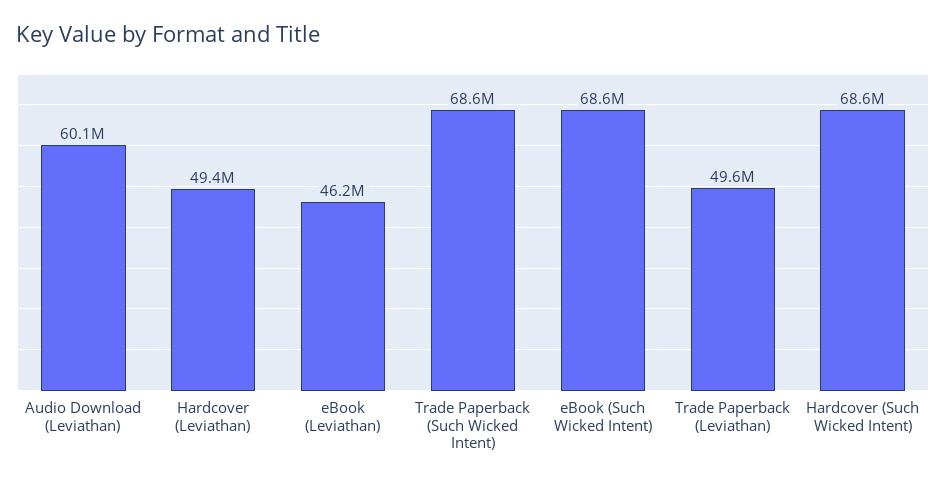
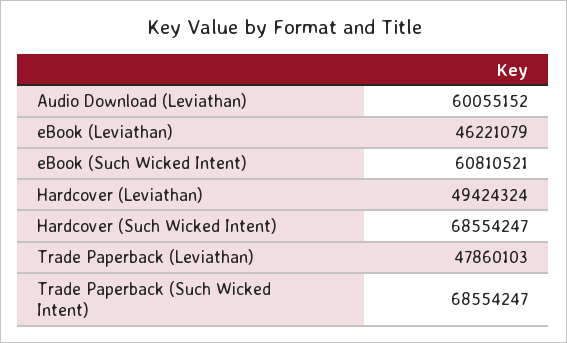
  {
    "Audio Download (Leviathan)": 60055152,
    "Hardcover (Leviathan)": 49424324,
    "eBook (Leviathan)": 46221079,
    "Trade Paperback (Such Wicked Intent)": 68554247,
-   "eBook (Such Wicked Intent)": 68600000,
+   "eBook (Such Wicked Intent)": 60810521,
-   "Trade Paperback (Leviathan)": 49600000,
+   "Trade Paperback (Leviathan)": 47860103,
    "Hardcover (Such Wicked Intent)": 68554247
  }

